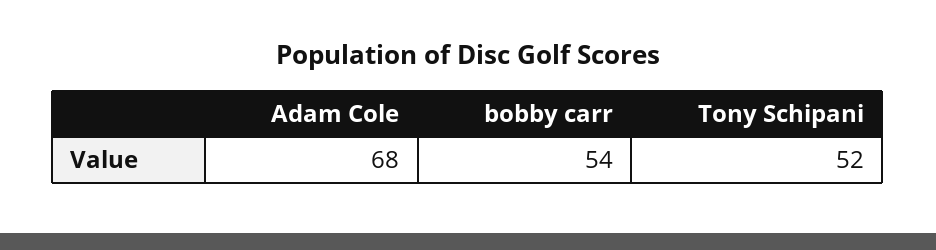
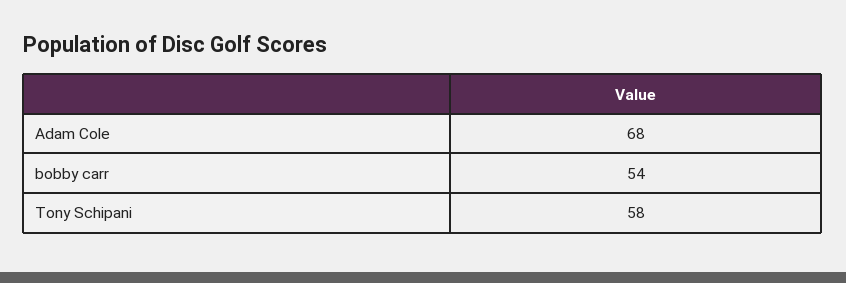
  {
    "Adam Cole": 68,
    "bobby carr": 54,
-   "Tony Schipani": 52
+   "Tony Schipani": 58
  }

